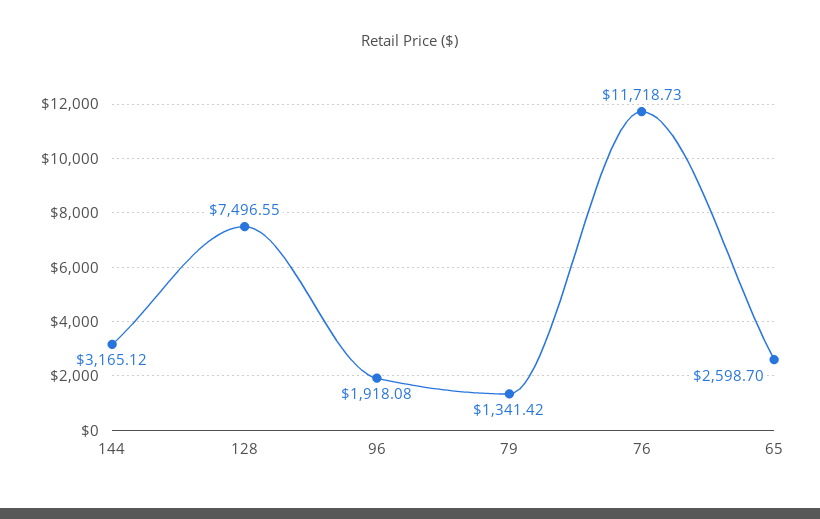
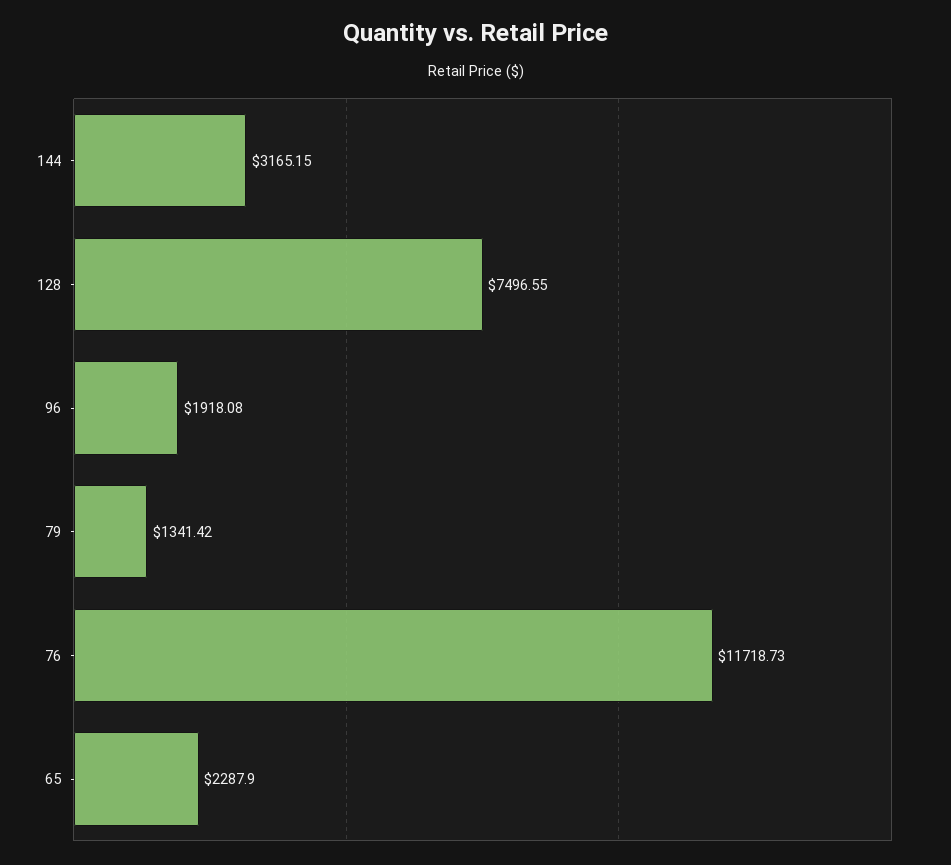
  {
-   "144": 3165.12,
+   "144": 3165.15,
    "128": 7496.55,
    "96": 1918.08,
    "79": 1341.42,
    "76": 11718.73,
-   "65": 2598.7
+   "65": 2287.9
  }

